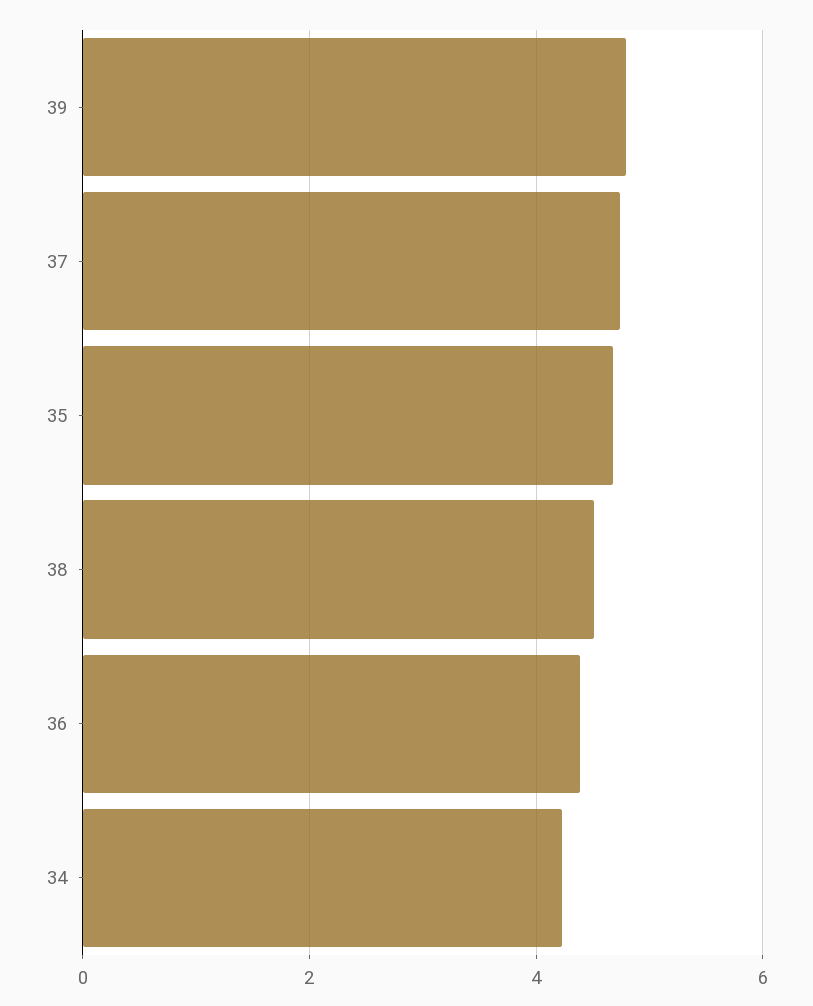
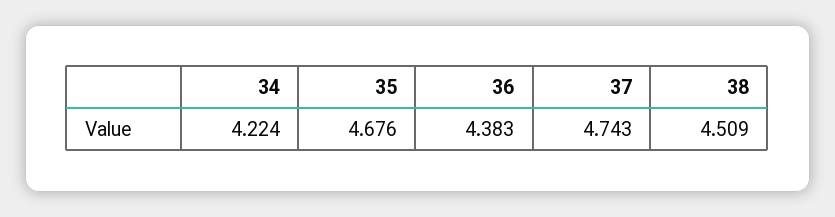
  {
-   "39": 4.8,
    "37": 4.743,
    "35": 4.676,
    "38": 4.509,
    "36": 4.383,
    "34": 4.224
  }

